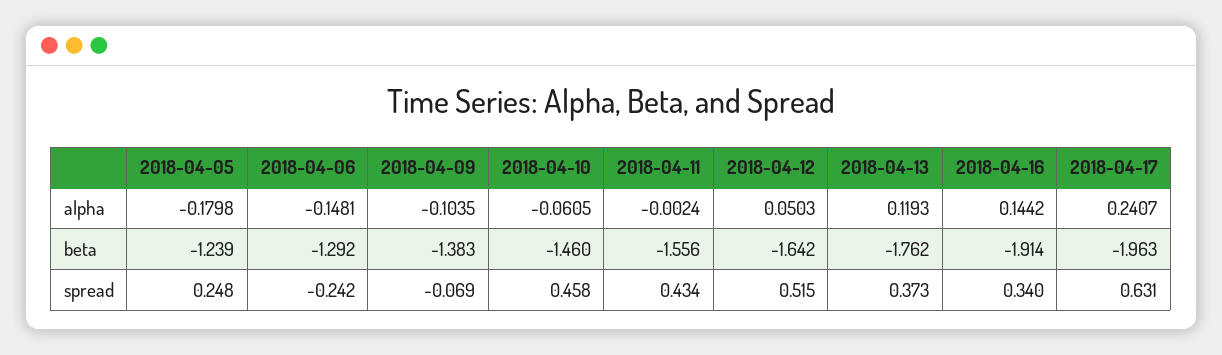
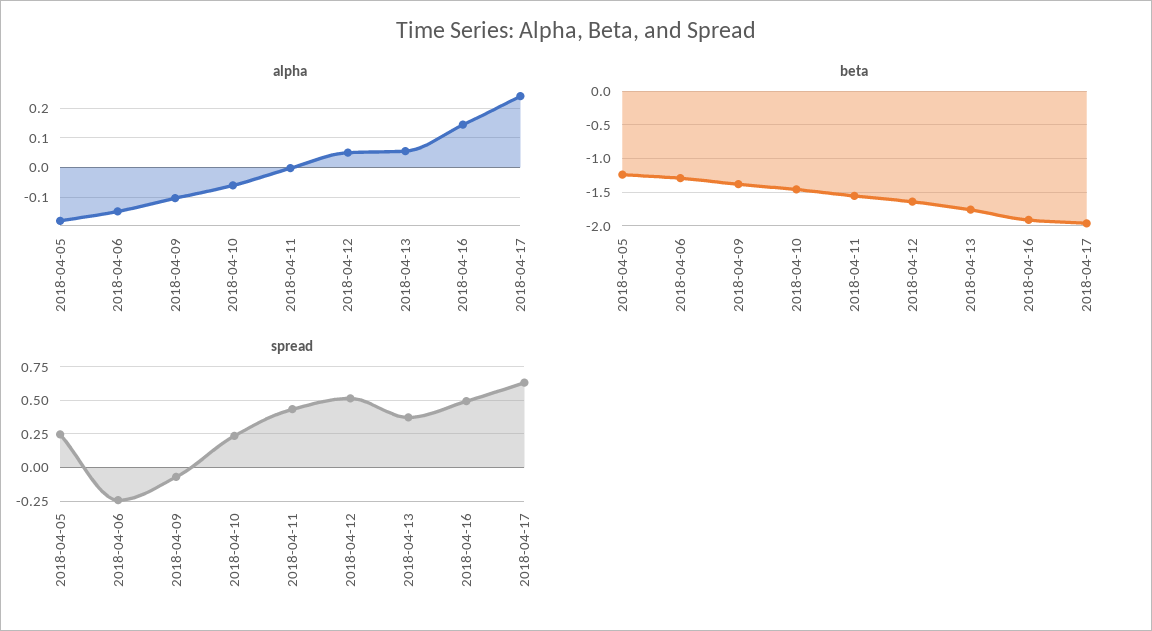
  {
    "alpha": {
      "2018-04-05": -0.1798,
      "2018-04-06": -0.1481,
      "2018-04-09": -0.1035,
      "2018-04-10": -0.0605,
      "2018-04-11": -0.0024,
      "2018-04-12": 0.0503,
-     "2018-04-13": 0.1193,
+     "2018-04-13": 0.05,
      "2018-04-16": 0.1442,
      "2018-04-17": 0.2407
    },
    "beta": {
      "2018-04-05": -1.239,
      "2018-04-06": -1.292,
      "2018-04-09": -1.383,
      "2018-04-10": -1.46,
      "2018-04-11": -1.556,
      "2018-04-12": -1.642,
      "2018-04-13": -1.762,
      "2018-04-16": -1.914,
      "2018-04-17": -1.963
    },
    "spread": {
      "2018-04-05": 0.248,
      "2018-04-06": -0.242,
      "2018-04-09": -0.069,
-     "2018-04-10": 0.458,
+     "2018-04-10": 0.25,
      "2018-04-11": 0.434,
      "2018-04-12": 0.515,
      "2018-04-13": 0.373,
-     "2018-04-16": 0.34,
+     "2018-04-16": 0.5,
      "2018-04-17": 0.631
    }
  }

